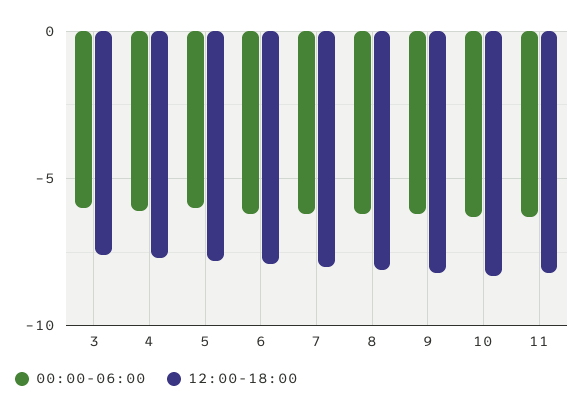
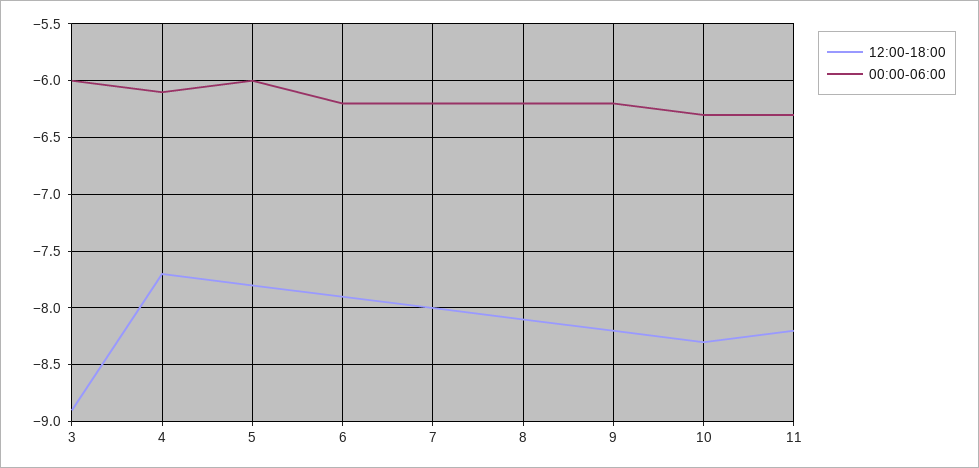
  {
    "00:00-06:00": {
      "3": -6,
      "4": -6.1,
      "5": -6,
      "6": -6.2,
      "7": -6.2,
      "8": -6.2,
      "9": -6.2,
      "10": -6.3,
      "11": -6.3
    },
    "12:00-18:00": {
-     "3": -7.5,
+     "3": -8.9,
      "4": -7.7,
      "5": -7.8,
      "6": -7.9,
      "7": -8,
      "8": -8.1,
      "9": -8.2,
      "10": -8.3,
      "11": -8.2
    }
  }

